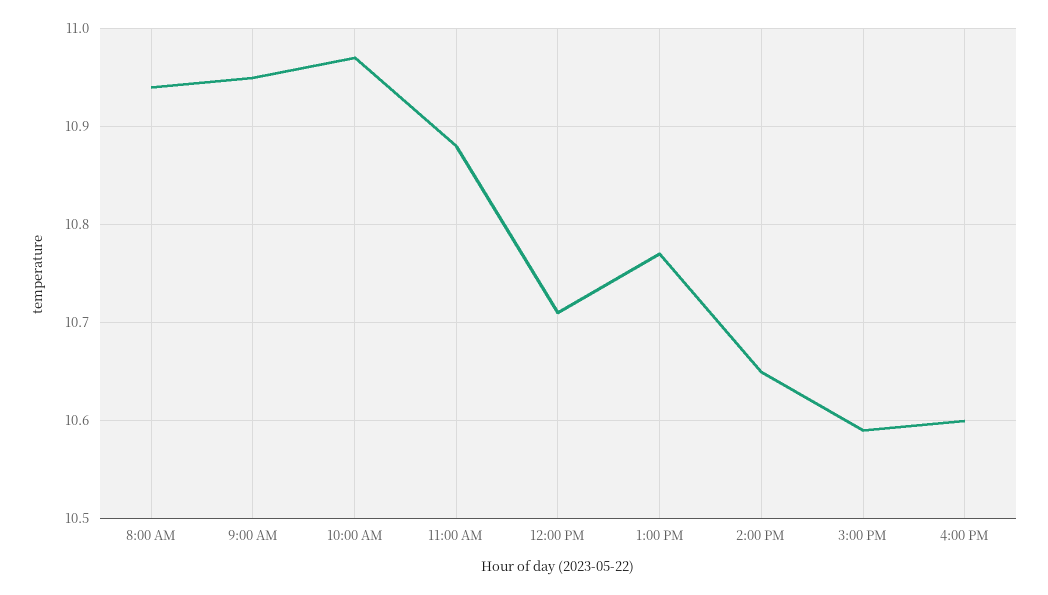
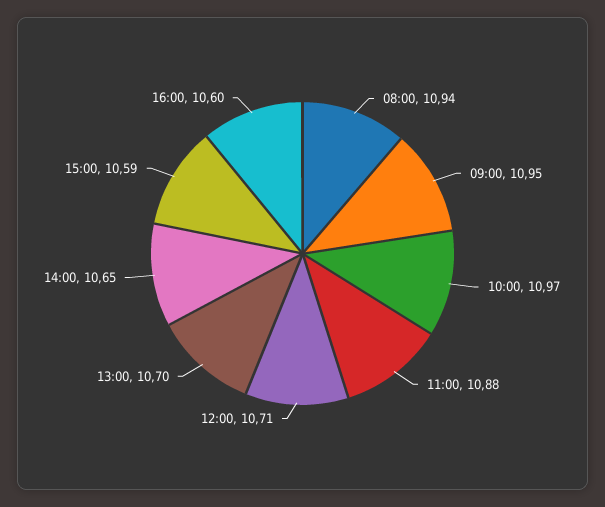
  {
    "8:00 AM": 10.94,
    "9:00 AM": 10.95,
    "10:00 AM": 10.97,
    "11:00 AM": 10.88,
    "12:00 PM": 10.71,
-   "1:00 PM": 10.77,
+   "1:00 PM": 10.7,
    "2:00 PM": 10.65,
    "3:00 PM": 10.59,
    "4:00 PM": 10.6
  }

